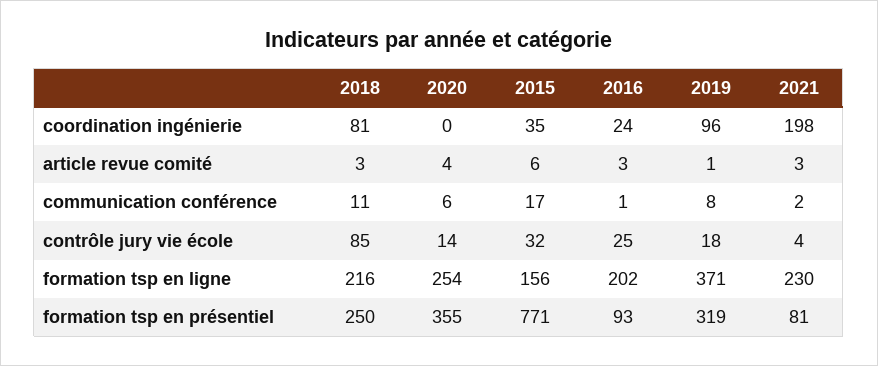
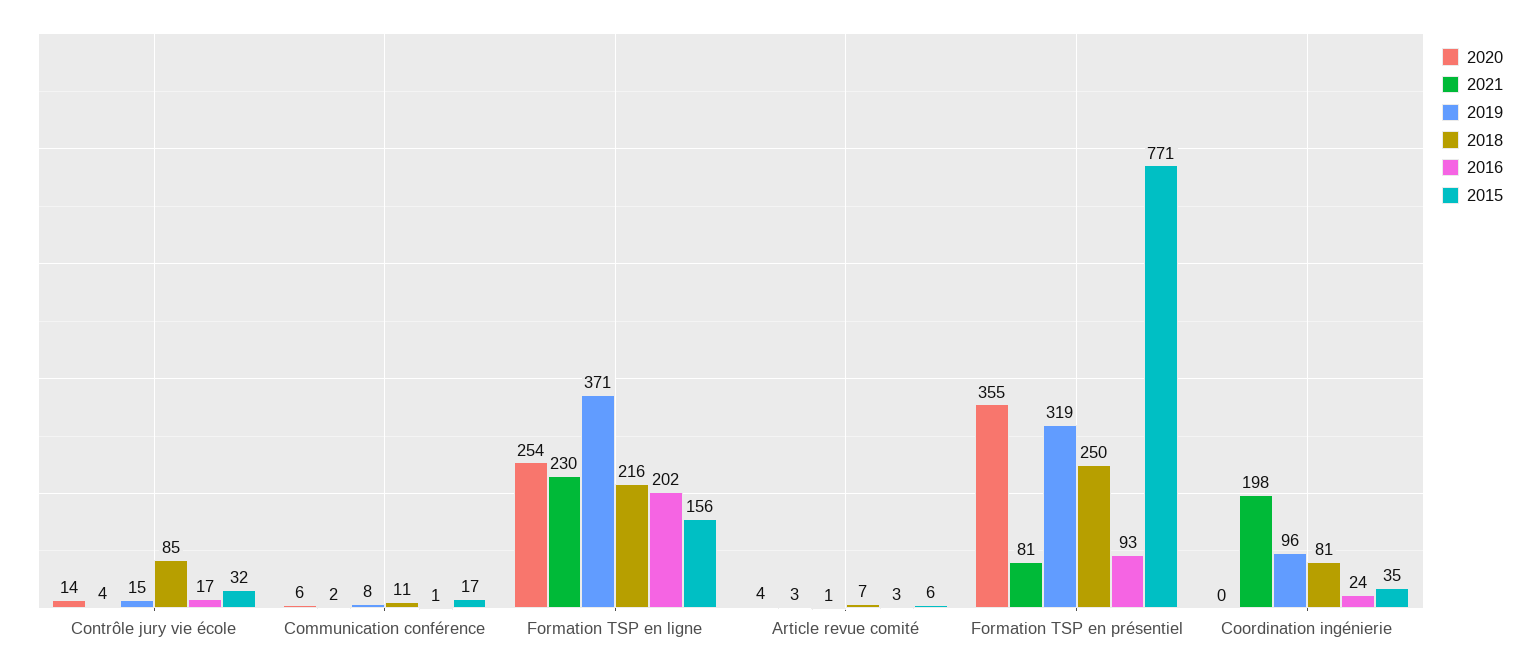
  {
    "2018": {
      "coordination ingénierie": 81,
-     "article revue comité": 3,
+     "article revue comité": 7,
      "communication conférence": 11,
      "contrôle jury vie école": 85,
      "formation tsp en ligne": 216,
      "formation tsp en présentiel": 250
    },
    "2020": {
      "coordination ingénierie": 0,
      "article revue comité": 4,
      "communication conférence": 6,
      "contrôle jury vie école": 14,
      "formation tsp en ligne": 254,
      "formation tsp en présentiel": 355
    },
    "2015": {
      "coordination ingénierie": 35,
      "article revue comité": 6,
      "communication conférence": 17,
      "contrôle jury vie école": 32,
      "formation tsp en ligne": 156,
      "formation tsp en présentiel": 771
    },
    "2016": {
      "coordination ingénierie": 24,
      "article revue comité": 3,
      "communication conférence": 1,
-     "contrôle jury vie école": 25,
+     "contrôle jury vie école": 17,
      "formation tsp en ligne": 202,
      "formation tsp en présentiel": 93
    },
    "2019": {
      "coordination ingénierie": 96,
      "article revue comité": 1,
      "communication conférence": 8,
-     "contrôle jury vie école": 18,
+     "contrôle jury vie école": 15,
      "formation tsp en ligne": 371,
      "formation tsp en présentiel": 319
    },
    "2021": {
      "coordination ingénierie": 198,
      "article revue comité": 3,
      "communication conférence": 2,
      "contrôle jury vie école": 4,
      "formation tsp en ligne": 230,
      "formation tsp en présentiel": 81
    }
  }

